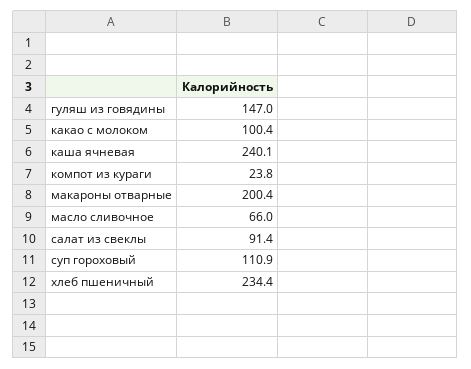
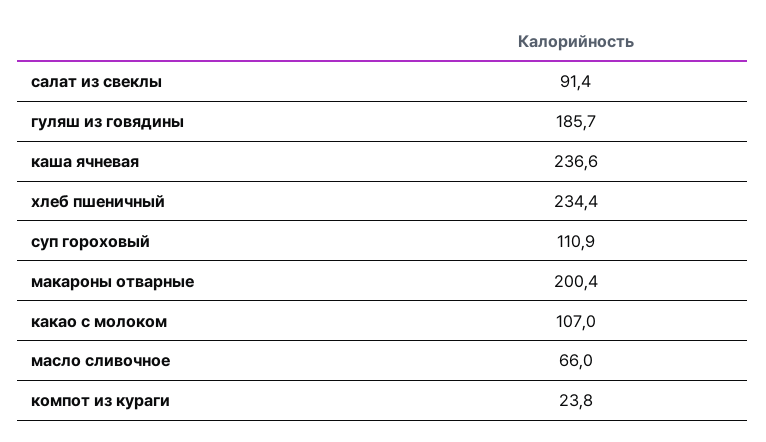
  {
-   "гуляш из говядины": 147,
+   "гуляш из говядины": 185.7,
-   "какао с молоком": 100.4,
+   "какао с молоком": 107,
-   "каша ячневая": 240.1,
+   "каша ячневая": 236.6,
    "компот из кураги": 23.8,
    "макароны отварные": 200.4,
    "масло сливочное": 66,
    "салат из свеклы": 91.4,
    "суп гороховый": 110.9,
    "хлеб пшеничный": 234.4
  }

